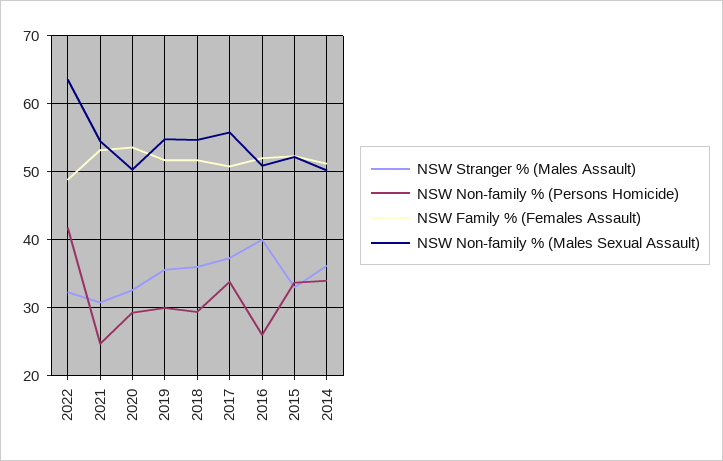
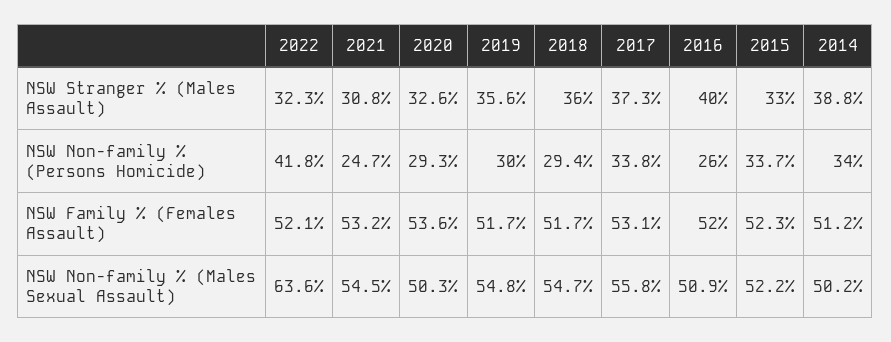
  {
    "NSW Stranger % (Males Assault)": {
      "2022": 32.3,
      "2021": 30.8,
      "2020": 32.6,
      "2019": 35.6,
      "2018": 36,
      "2017": 37.3,
      "2016": 40,
      "2015": 33,
-     "2014": 36
+     "2014": 38.8
    },
    "NSW Non-family % (Persons Homicide)": {
      "2022": 41.8,
      "2021": 24.7,
      "2020": 29.3,
      "2019": 30,
      "2018": 29.4,
      "2017": 33.8,
      "2016": 26,
      "2015": 33.7,
      "2014": 34
    },
    "NSW Family % (Females Assault)": {
-     "2022": 49,
+     "2022": 52.1,
      "2021": 53.2,
      "2020": 53.6,
      "2019": 51.7,
      "2018": 51.7,
-     "2017": 51,
+     "2017": 53.1,
      "2016": 52,
      "2015": 52.3,
      "2014": 51.2
    },
    "NSW Non-family % (Males Sexual Assault)": {
      "2022": 63.6,
      "2021": 54.5,
      "2020": 50.3,
      "2019": 54.8,
      "2018": 54.7,
      "2017": 55.8,
      "2016": 50.9,
      "2015": 52.2,
      "2014": 50.2
    }
  }

